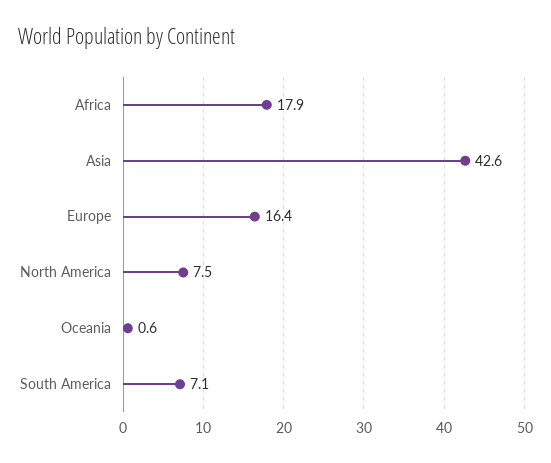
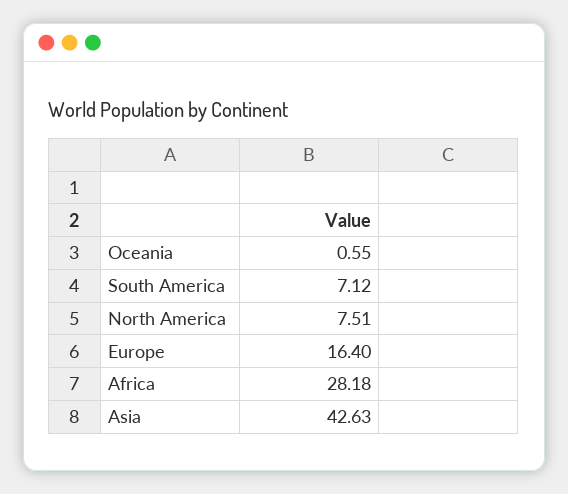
  {
-   "Africa": 17.9,
+   "Africa": 28.18,
    "Asia": 42.63,
    "Europe": 16.4,
    "North America": 7.51,
    "Oceania": 0.55,
    "South America": 7.12
  }

